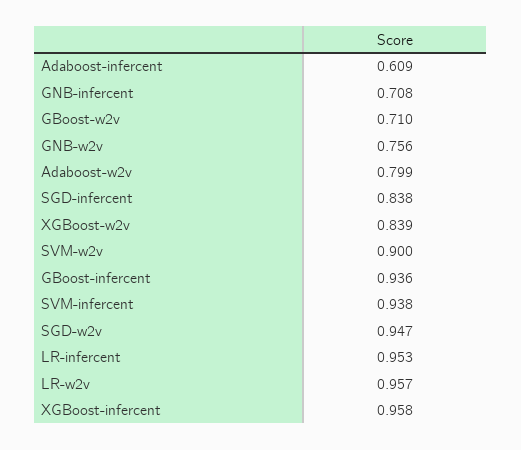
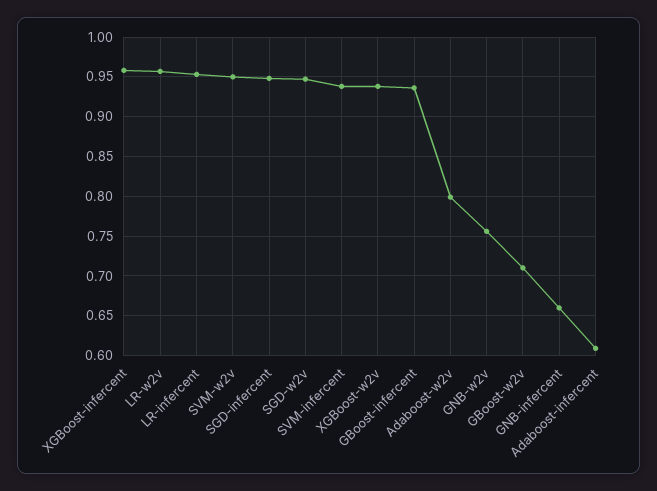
  {
    "Adaboost-infercent": 0.609,
-   "GNB-infercent": 0.708,
+   "GNB-infercent": 0.66,
    "GBoost-w2v": 0.71,
    "GNB-w2v": 0.756,
    "Adaboost-w2v": 0.799,
-   "SGD-infercent": 0.838,
+   "SGD-infercent": 0.95,
-   "XGBoost-w2v": 0.839,
+   "XGBoost-w2v": 0.94,
-   "SVM-w2v": 0.9,
+   "SVM-w2v": 0.95,
    "GBoost-infercent": 0.936,
    "SVM-infercent": 0.938,
    "SGD-w2v": 0.947,
    "LR-infercent": 0.953,
    "LR-w2v": 0.957,
    "XGBoost-infercent": 0.958
  }

